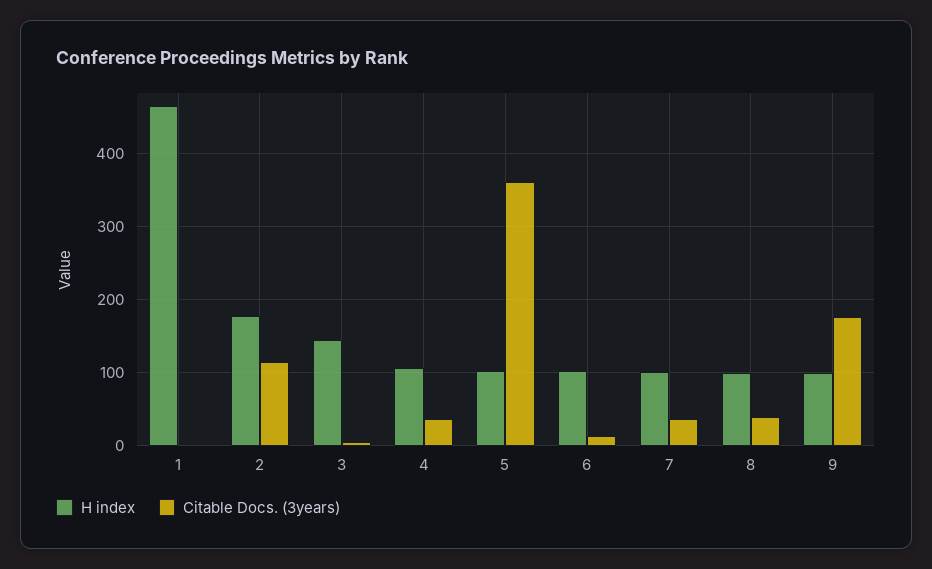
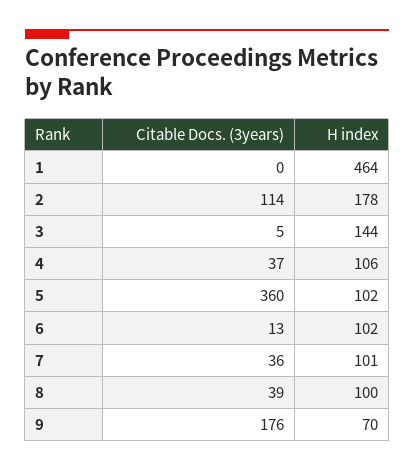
  {
    "H index": {
      "1": 464,
      "2": 178,
      "3": 144,
      "4": 106,
      "5": 102,
      "6": 102,
      "7": 101,
      "8": 100,
-     "9": 100
+     "9": 70
    },
    "Citable Docs. (3years)": {
      "1": 0,
      "2": 114,
      "3": 5,
      "4": 37,
      "5": 360,
      "6": 13,
      "7": 36,
      "8": 39,
      "9": 176
    }
  }

